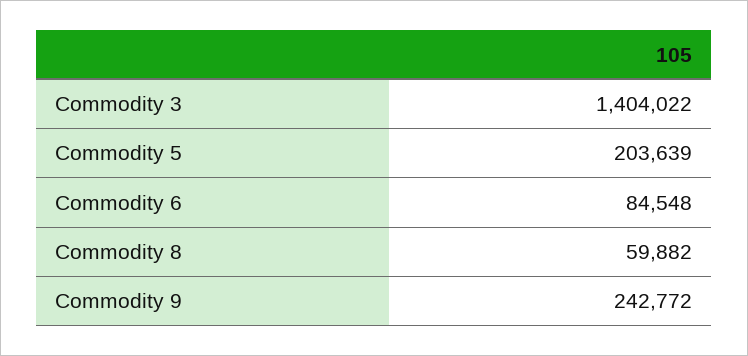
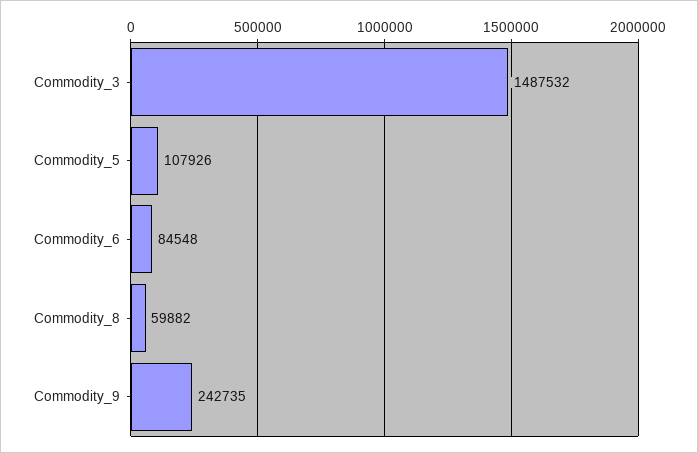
  {
-   "Commodity 3": 1404022,
+   "Commodity 3": 1487532,
-   "Commodity 5": 203639,
+   "Commodity 5": 107926,
    "Commodity 6": 84548,
    "Commodity 8": 59882,
-   "Commodity 9": 242772
+   "Commodity 9": 242735
  }

